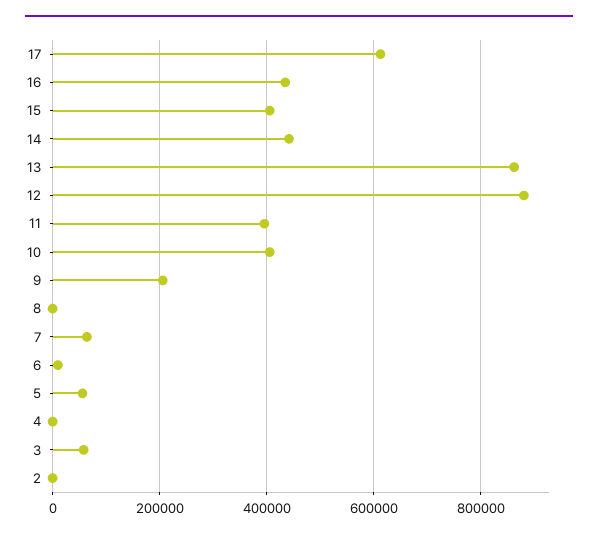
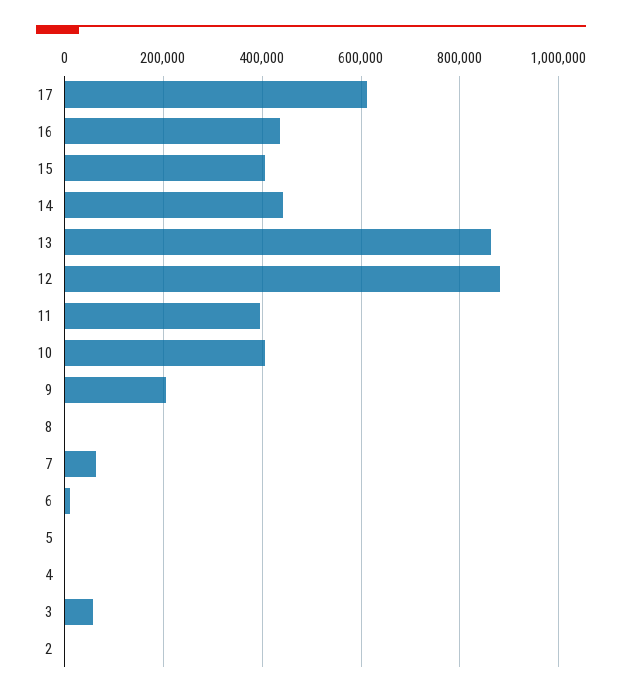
  {
    "17": 620000,
    "16": 440000,
    "15": 400000,
    "14": 440000,
    "13": 860000,
    "12": 880000,
    "11": 400000,
    "10": 400000,
    "9": 200000,
    "8": 0,
    "7": 60000,
    "6": 20000,
-   "5": 60000,
+   "5": 0,
    "4": 0,
    "3": 60000,
    "2": 0
  }

